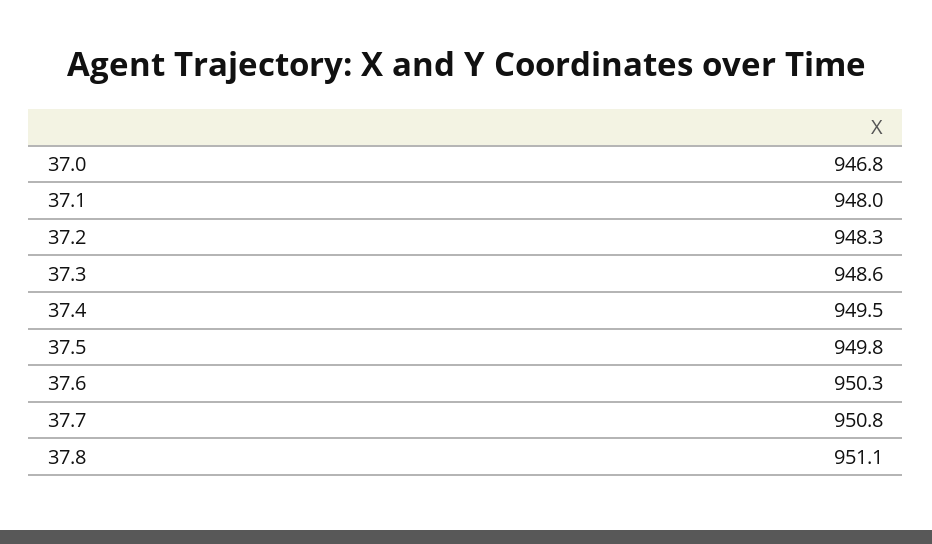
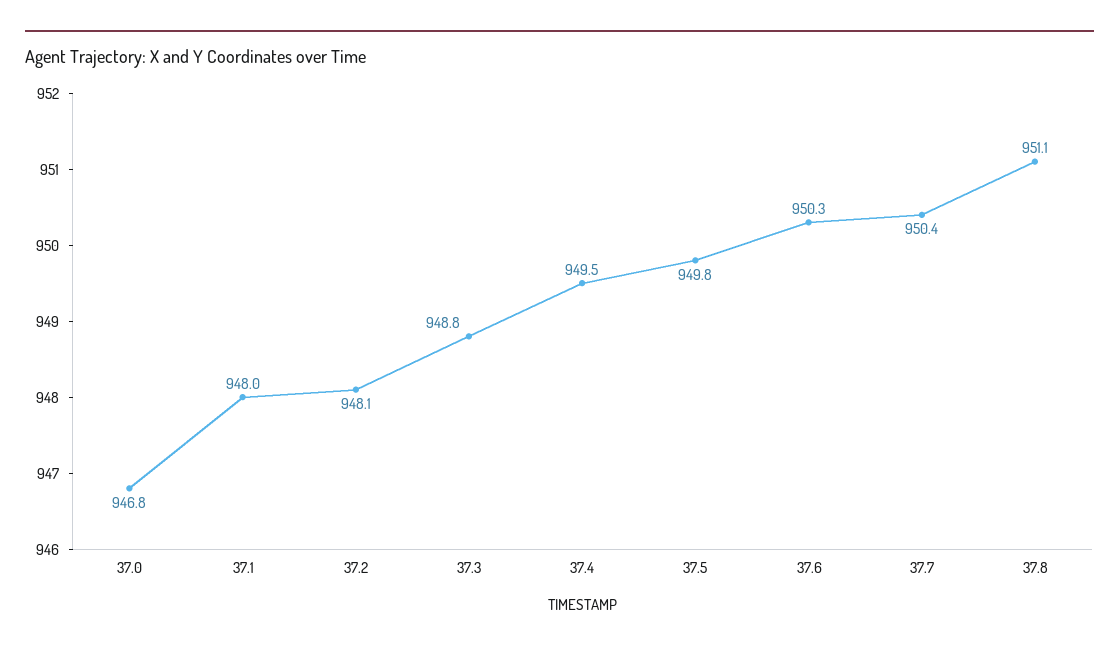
  {
    "37.0": 946.8,
    "37.1": 948,
-   "37.2": 948.3,
+   "37.2": 948.1,
-   "37.3": 948.6,
+   "37.3": 948.8,
    "37.4": 949.5,
    "37.5": 949.8,
    "37.6": 950.3,
-   "37.7": 950.8,
+   "37.7": 950.4,
    "37.8": 951.1
  }

